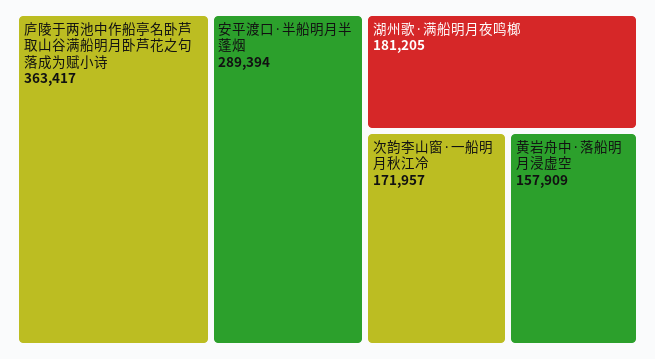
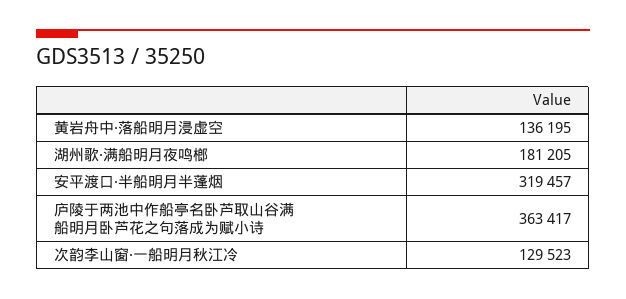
  {
    "庐陵于两池中作船亭名卧芦取山谷满船明月卧芦花之句落成为赋小诗": 363417,
-   "安平渡口·半船明月半蓬烟": 289394,
+   "安平渡口·半船明月半蓬烟": 319457,
    "湖州歌·满船明月夜鸣榔": 181205,
-   "次韵李山窗·一船明月秋江冷": 171957,
+   "次韵李山窗·一船明月秋江冷": 129523,
-   "黄岩舟中·落船明月浸虚空": 157909
+   "黄岩舟中·落船明月浸虚空": 136195
  }

